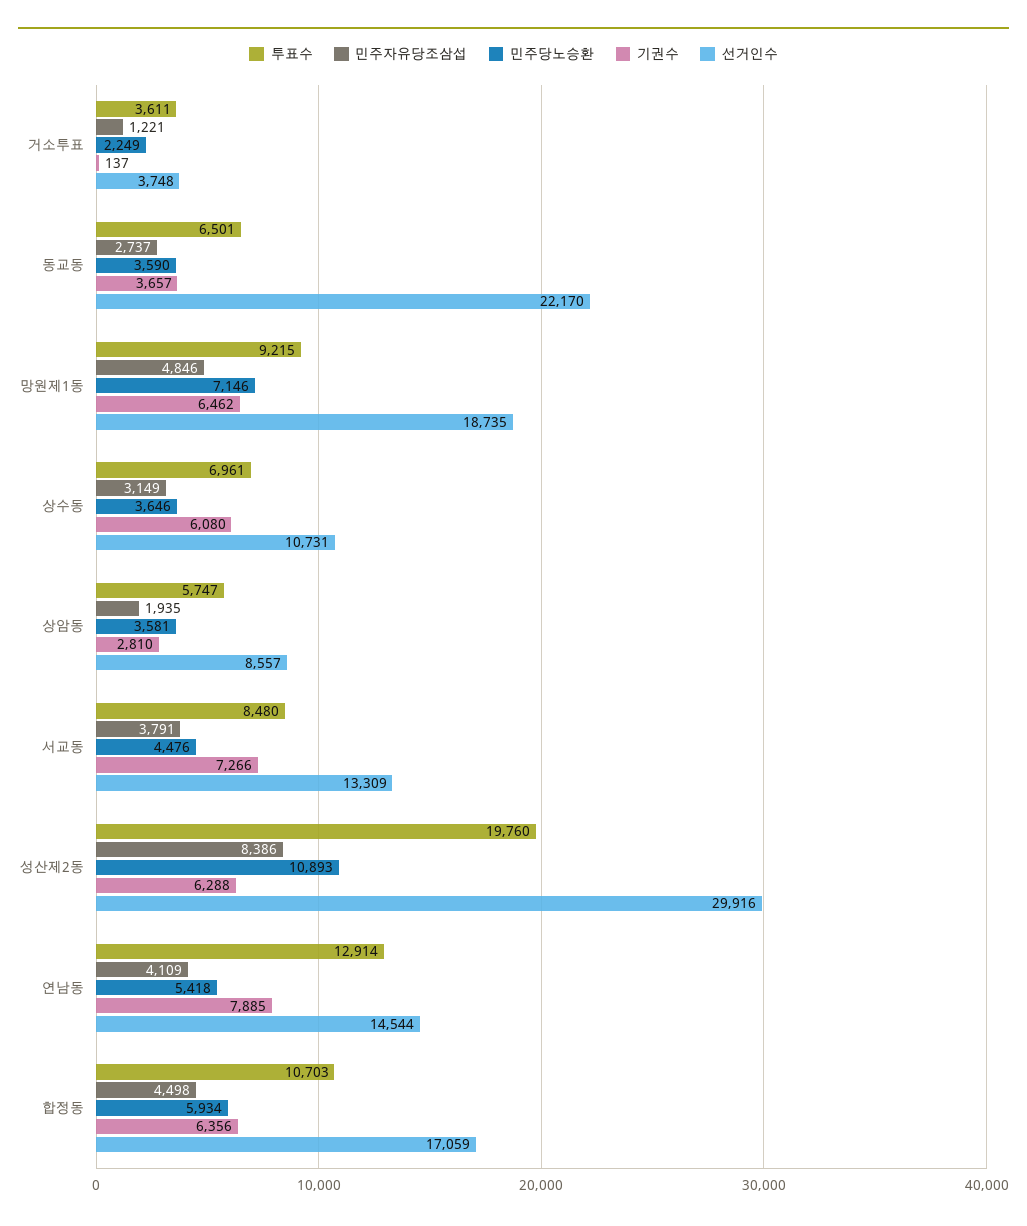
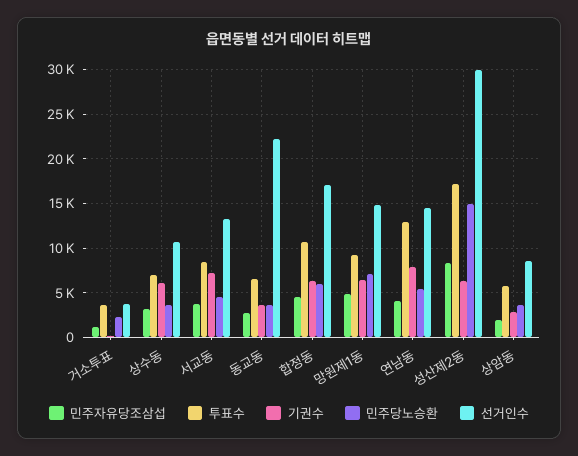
  {
    "투표수": {
      "거소투표": 3611,
      "동교동": 6501,
      "망원제1동": 9215,
      "상수동": 6961,
      "상암동": 5747,
      "서교동": 8480,
-     "성산제2동": 19760,
+     "성산제2동": 17000,
      "연남동": 12914,
      "합정동": 10703
    },
    "민주자유당조삼섭": {
      "거소투표": 1221,
      "동교동": 2737,
      "망원제1동": 4846,
      "상수동": 3149,
      "상암동": 1935,
      "서교동": 3791,
      "성산제2동": 8386,
      "연남동": 4109,
      "합정동": 4498
    },
    "민주당노승환": {
      "거소투표": 2249,
      "동교동": 3590,
      "망원제1동": 7146,
      "상수동": 3646,
      "상암동": 3581,
      "서교동": 4476,
-     "성산제2동": 10893,
+     "성산제2동": 15000,
      "연남동": 5418,
      "합정동": 5934
    },
    "기권수": {
      "거소투표": 137,
      "동교동": 3657,
      "망원제1동": 6462,
      "상수동": 6080,
      "상암동": 2810,
      "서교동": 7266,
      "성산제2동": 6288,
      "연남동": 7885,
      "합정동": 6356
    },
    "선거인수": {
      "거소투표": 3748,
      "동교동": 22170,
-     "망원제1동": 18735,
+     "망원제1동": 15000,
      "상수동": 10731,
      "상암동": 8557,
      "서교동": 13309,
      "성산제2동": 29916,
      "연남동": 14544,
      "합정동": 17059
    }
  }

